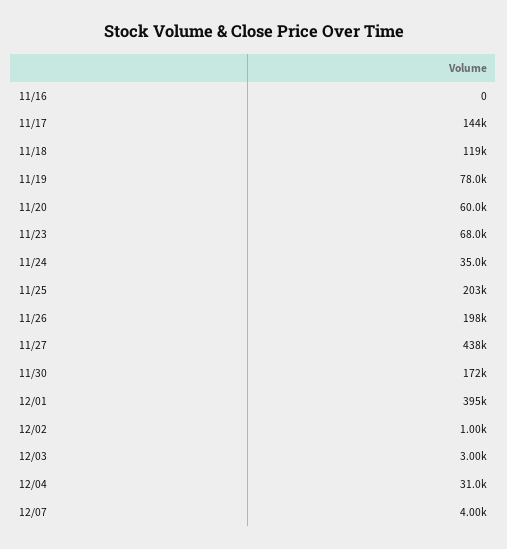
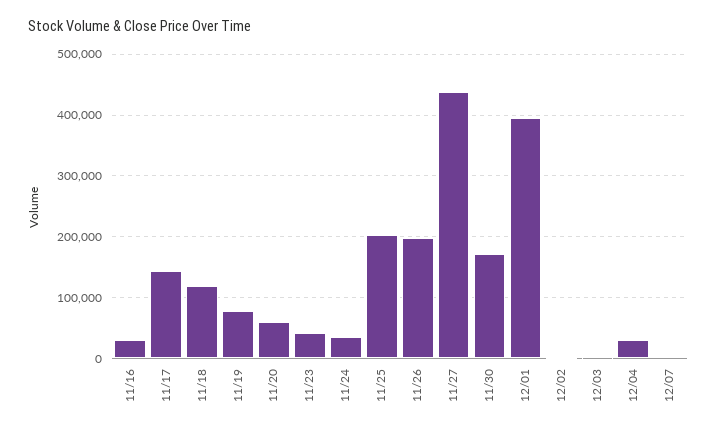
  {
-   "11/16": 0,
+   "11/16": 30000,
    "11/17": 144000,
    "11/18": 119000,
    "11/19": 78000,
    "11/20": 60000,
-   "11/23": 68000,
+   "11/23": 40000,
    "11/24": 35000,
    "11/25": 203000,
    "11/26": 198000,
    "11/27": 438000,
    "11/30": 172000,
    "12/01": 395000,
    "12/02": 1000,
    "12/03": 3000,
    "12/04": 31000,
    "12/07": 4000
  }

